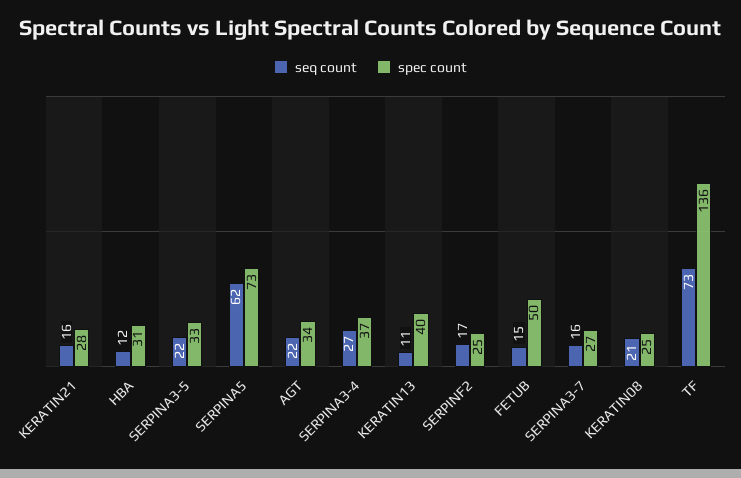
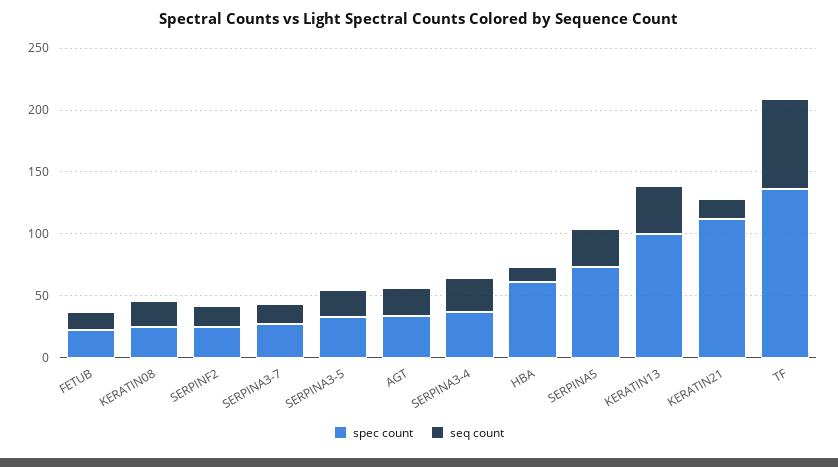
  {
    "seq count": {
      "KERATIN21": 16,
      "HBA": 12,
      "SERPINA3-5": 22,
-     "SERPINA5": 62,
+     "SERPINA5": 30,
      "AGT": 22,
      "SERPINA3-4": 27,
-     "KERATIN13": 11,
+     "KERATIN13": 40,
      "SERPINF2": 17,
      "FETUB": 15,
      "SERPINA3-7": 16,
      "KERATIN08": 21,
      "TF": 73
    },
    "spec count": {
-     "KERATIN21": 28,
+     "KERATIN21": 110,
-     "HBA": 31,
+     "HBA": 60,
      "SERPINA3-5": 33,
      "SERPINA5": 73,
      "AGT": 34,
      "SERPINA3-4": 37,
-     "KERATIN13": 40,
+     "KERATIN13": 100,
      "SERPINF2": 25,
-     "FETUB": 50,
+     "FETUB": 20,
      "SERPINA3-7": 27,
      "KERATIN08": 25,
      "TF": 136
    }
  }

